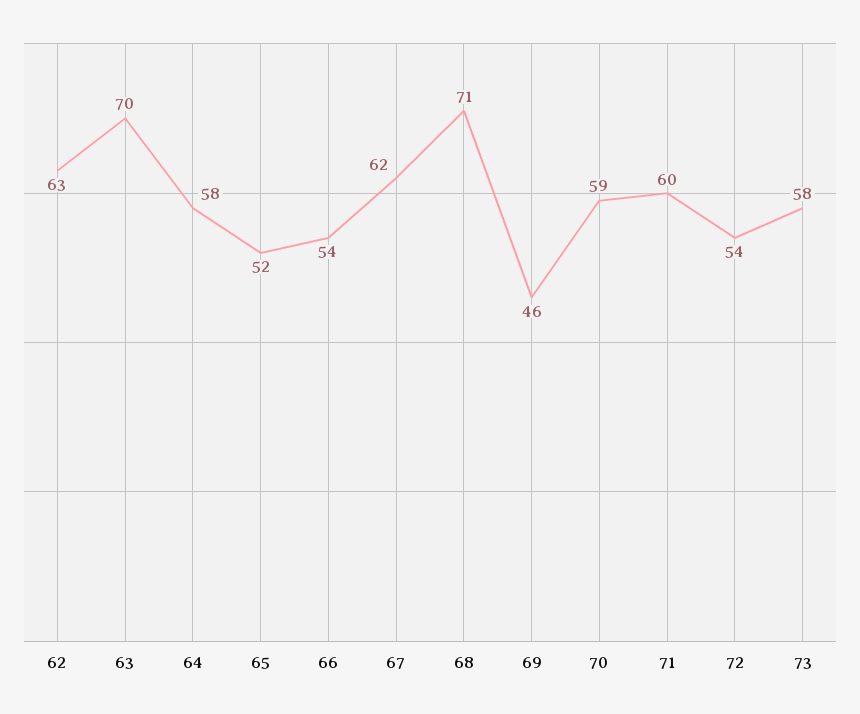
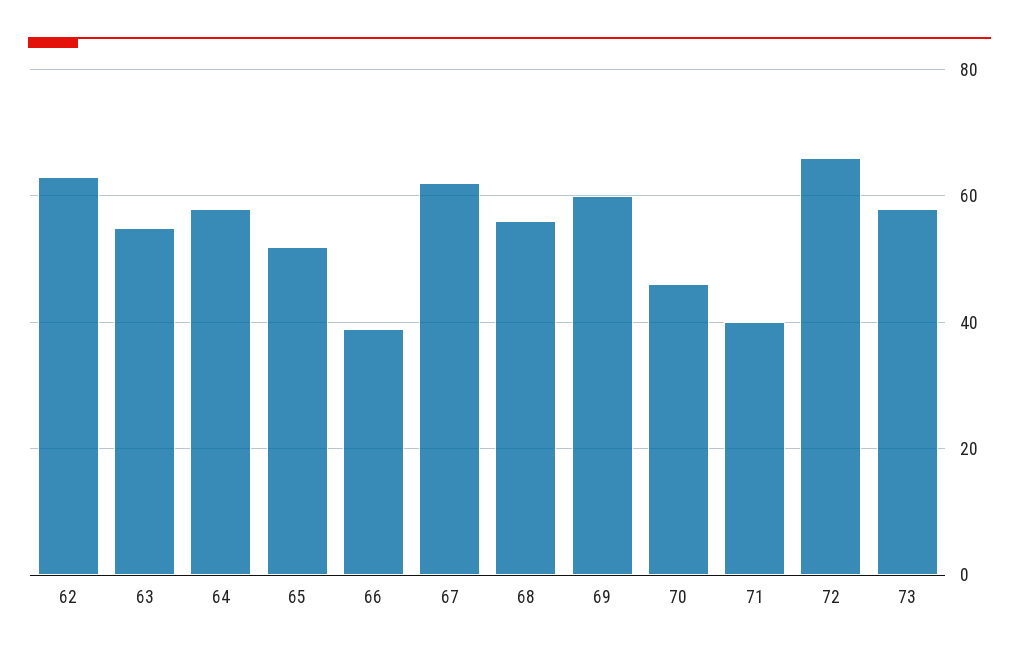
  {
    "62": 63,
-   "63": 70,
+   "63": 55,
    "64": 58,
    "65": 52,
-   "66": 54,
+   "66": 40,
    "67": 62,
-   "68": 71,
+   "68": 55,
-   "69": 46,
+   "69": 60,
-   "70": 59,
+   "70": 45,
-   "71": 60,
+   "71": 40,
-   "72": 54,
+   "72": 65,
    "73": 58
  }

